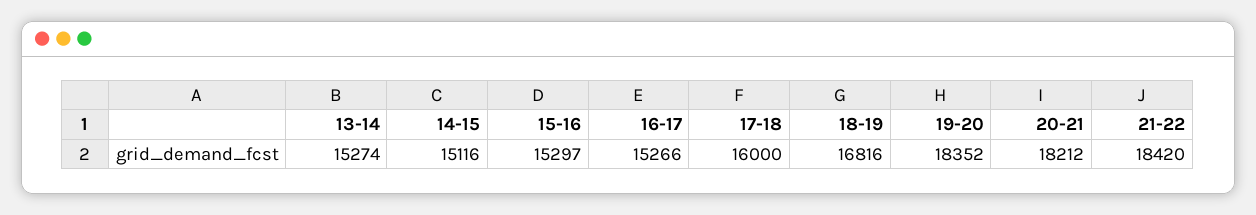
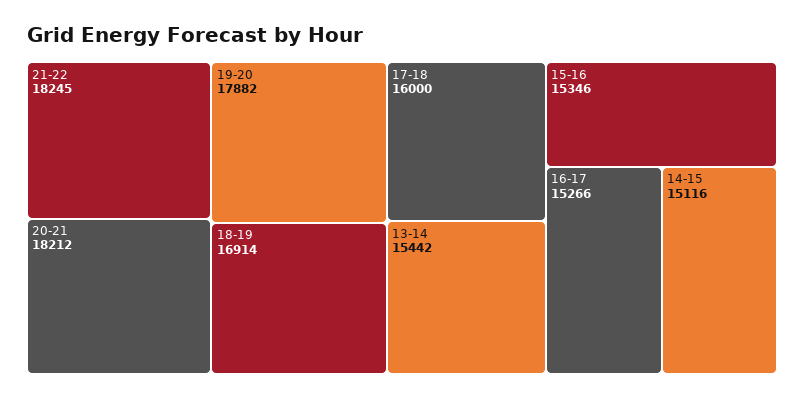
  {
-   "13-14": 15274,
+   "13-14": 15442,
    "14-15": 15116,
-   "15-16": 15297,
+   "15-16": 15346,
    "16-17": 15266,
    "17-18": 16000,
-   "18-19": 16816,
+   "18-19": 16914,
-   "19-20": 18352,
+   "19-20": 17882,
    "20-21": 18212,
-   "21-22": 18420
+   "21-22": 18245
  }

